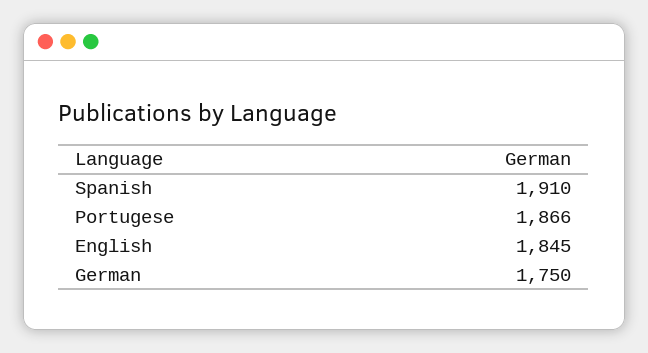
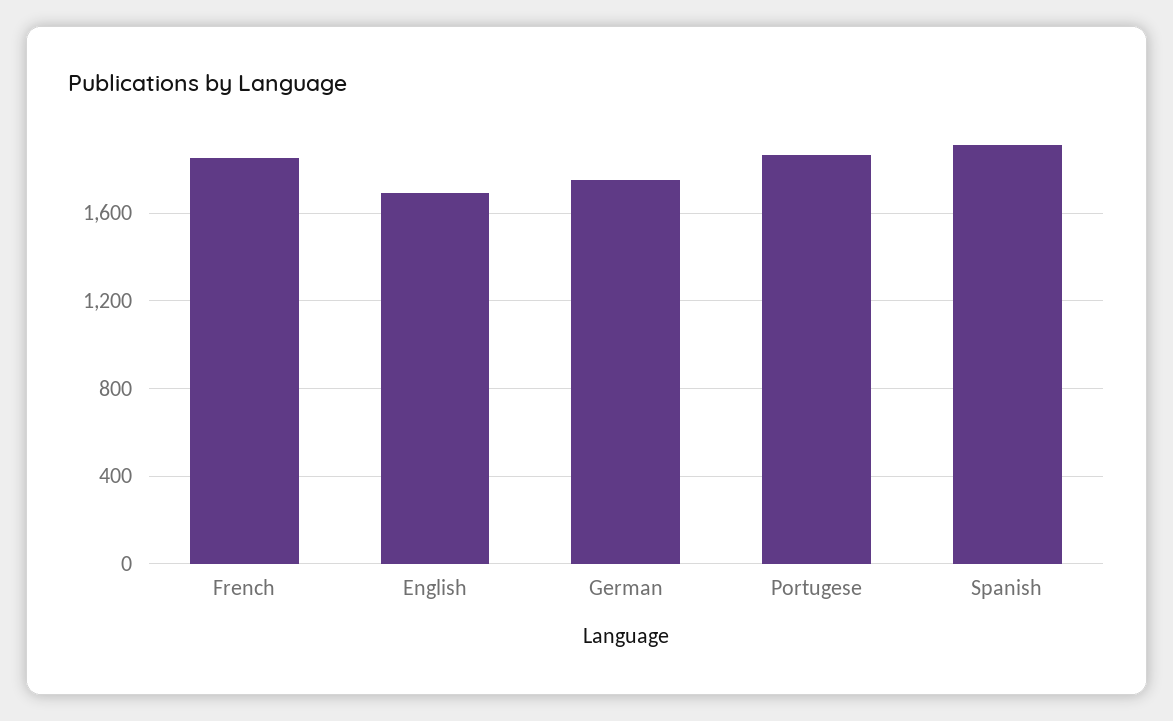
  {
    "Spanish": 1910,
    "Portugese": 1866,
-   "English": 1845,
+   "English": 1700,
-   "German": 1750
+   "German": 1750,
+   "French": 1850
  }

